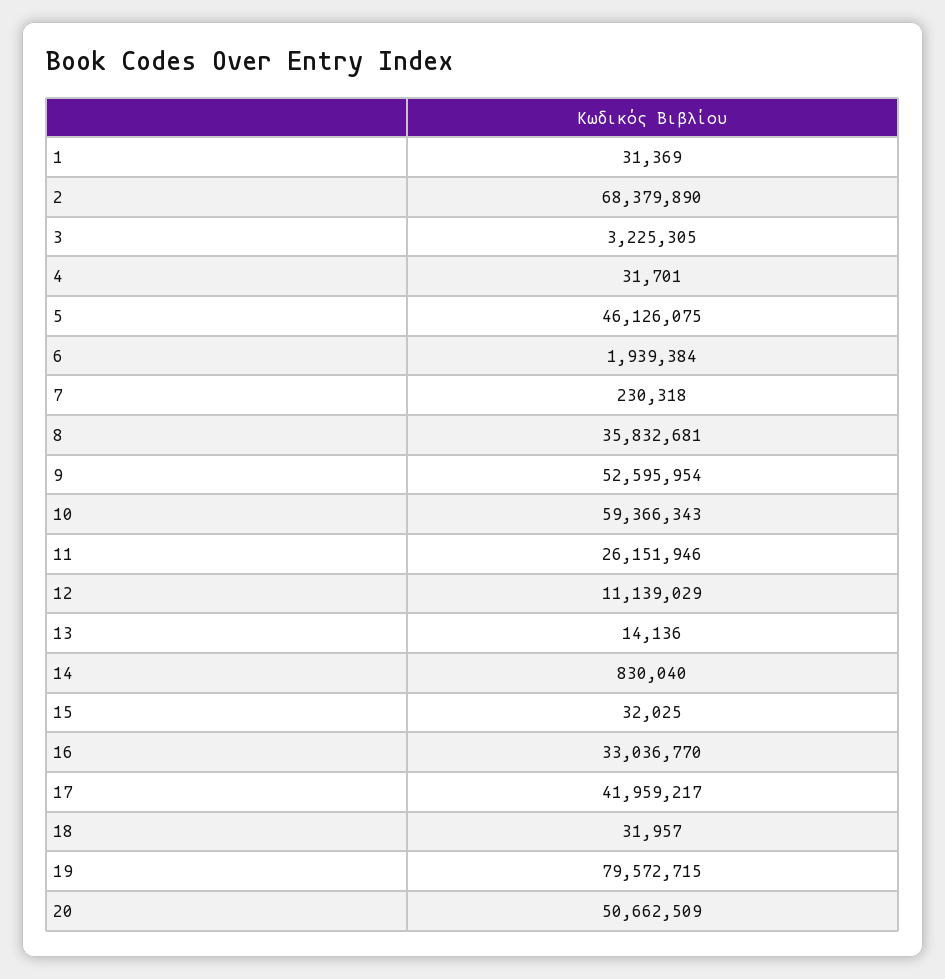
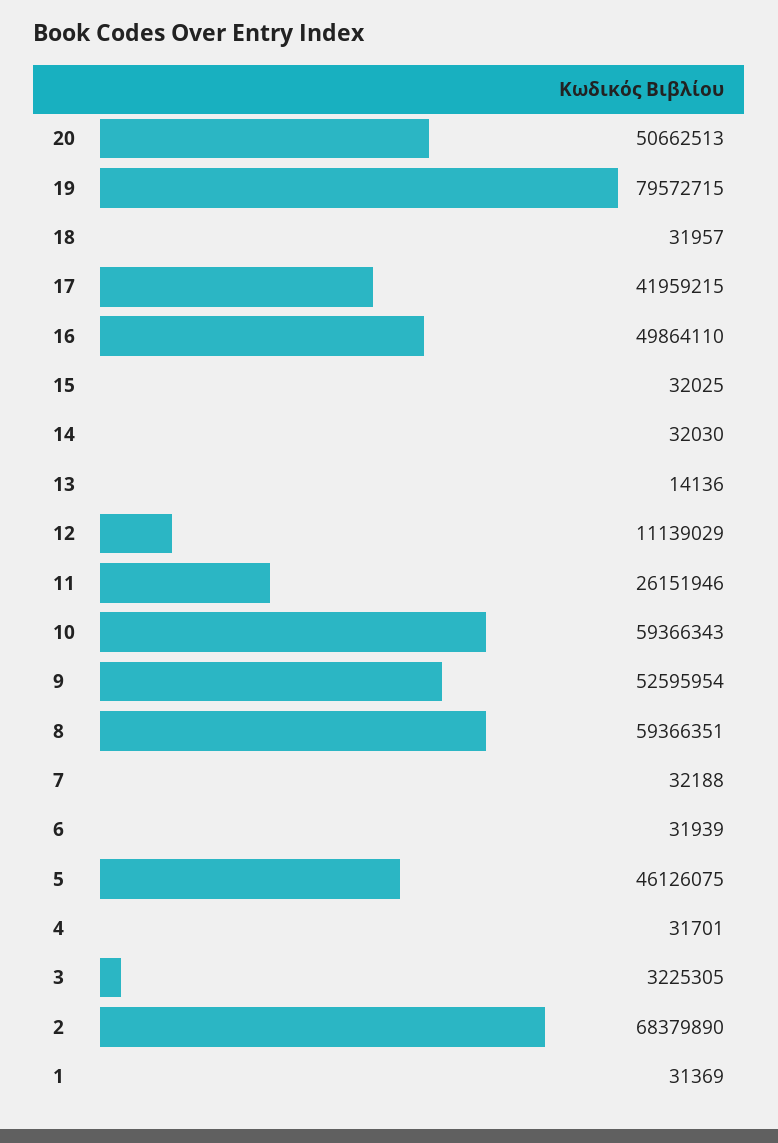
  {
    "1": 31369,
    "2": 68379890,
    "3": 3225305,
    "4": 31701,
    "5": 46126075,
-   "6": 1939384,
+   "6": 31939,
-   "7": 230318,
+   "7": 32188,
-   "8": 35832681,
+   "8": 59366351,
    "9": 52595954,
    "10": 59366343,
    "11": 26151946,
    "12": 11139029,
    "13": 14136,
-   "14": 830040,
+   "14": 32030,
    "15": 32025,
-   "16": 33036770,
+   "16": 49864110,
-   "17": 41959217,
+   "17": 41959215,
    "18": 31957,
    "19": 79572715,
-   "20": 50662509
+   "20": 50662513
  }

